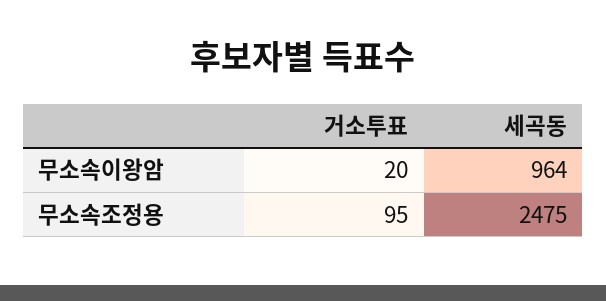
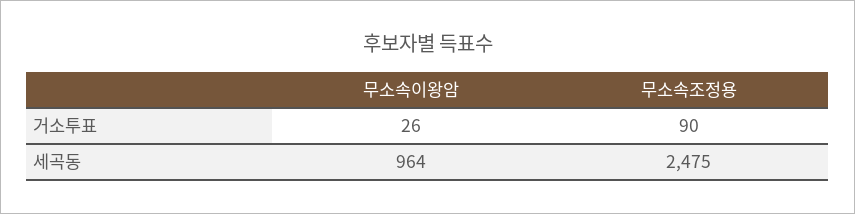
  {
    "거소투표": {
-     "무소속이왕암": 20,
+     "무소속이왕암": 26,
-     "무소속조정용": 95
+     "무소속조정용": 90
    },
    "세곡동": {
      "무소속이왕암": 964,
      "무소속조정용": 2475
    }
  }

